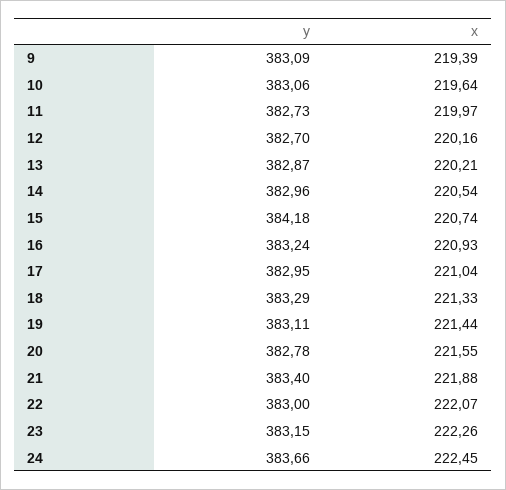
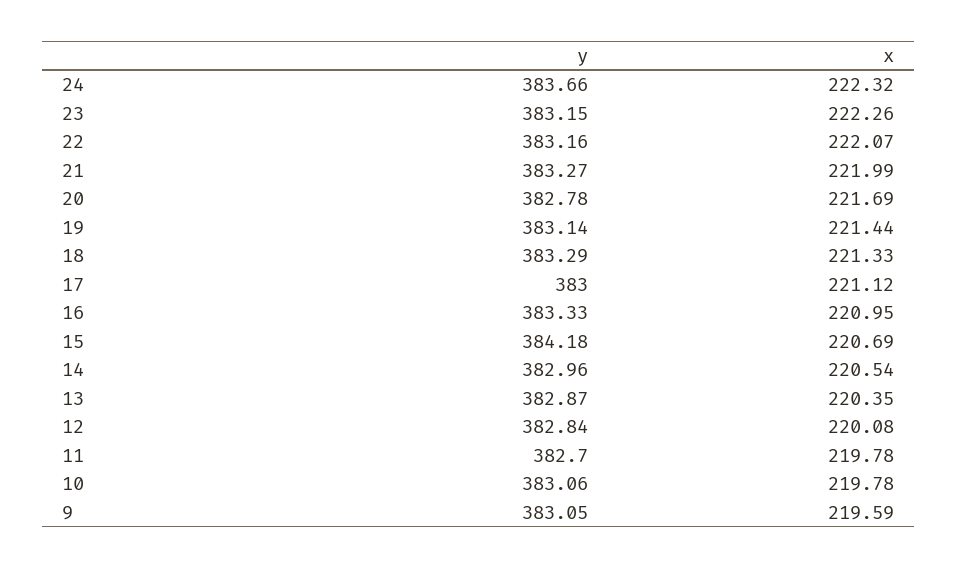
  {
    "y": {
-     "9": 383.09,
+     "9": 383.05,
      "10": 383.06,
-     "11": 382.73,
+     "11": 382.7,
-     "12": 382.7,
+     "12": 382.84,
      "13": 382.87,
      "14": 382.96,
      "15": 384.18,
-     "16": 383.24,
+     "16": 383.33,
-     "17": 382.95,
+     "17": 383,
      "18": 383.29,
-     "19": 383.11,
+     "19": 383.14,
      "20": 382.78,
-     "21": 383.4,
+     "21": 383.27,
-     "22": 383,
+     "22": 383.16,
      "23": 383.15,
      "24": 383.66
    },
    "x": {
-     "9": 219.39,
+     "9": 219.59,
-     "10": 219.64,
+     "10": 219.78,
-     "11": 219.97,
+     "11": 219.78,
-     "12": 220.16,
+     "12": 220.08,
-     "13": 220.21,
+     "13": 220.35,
      "14": 220.54,
-     "15": 220.74,
+     "15": 220.69,
-     "16": 220.93,
+     "16": 220.95,
-     "17": 221.04,
+     "17": 221.12,
      "18": 221.33,
      "19": 221.44,
-     "20": 221.55,
+     "20": 221.69,
-     "21": 221.88,
+     "21": 221.99,
      "22": 222.07,
      "23": 222.26,
-     "24": 222.45
+     "24": 222.32
    }
  }

